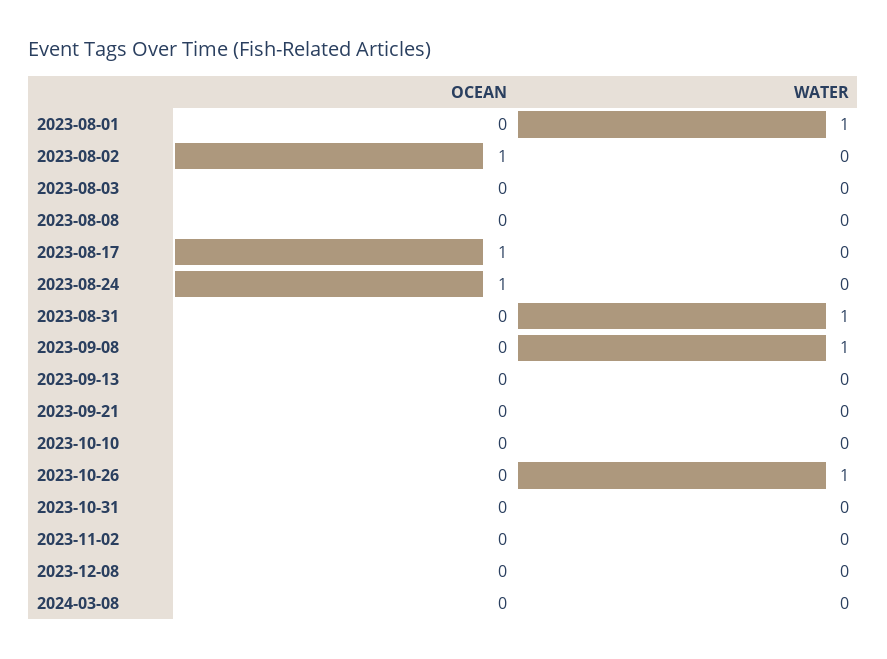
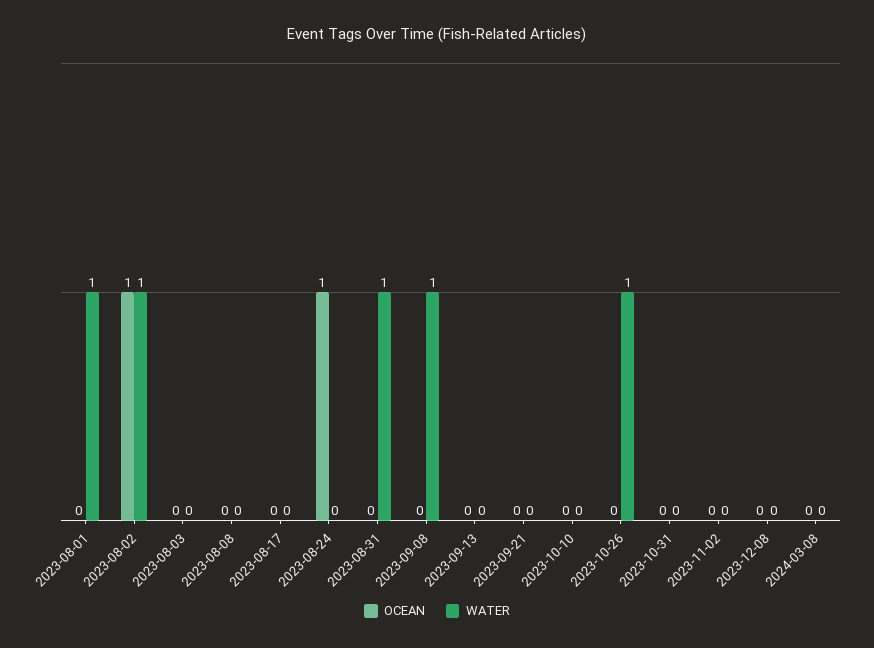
  {
    "OCEAN": {
      "2023-08-01": 0,
      "2023-08-02": 1,
      "2023-08-03": 0,
      "2023-08-08": 0,
-     "2023-08-17": 1,
+     "2023-08-17": 0,
      "2023-08-24": 1,
      "2023-08-31": 0,
      "2023-09-08": 0,
      "2023-09-13": 0,
      "2023-09-21": 0,
      "2023-10-10": 0,
      "2023-10-26": 0,
      "2023-10-31": 0,
      "2023-11-02": 0,
      "2023-12-08": 0,
      "2024-03-08": 0
    },
    "WATER": {
      "2023-08-01": 1,
-     "2023-08-02": 0,
+     "2023-08-02": 1,
      "2023-08-03": 0,
      "2023-08-08": 0,
      "2023-08-17": 0,
      "2023-08-24": 0,
      "2023-08-31": 1,
      "2023-09-08": 1,
      "2023-09-13": 0,
      "2023-09-21": 0,
      "2023-10-10": 0,
      "2023-10-26": 1,
      "2023-10-31": 0,
      "2023-11-02": 0,
      "2023-12-08": 0,
      "2024-03-08": 0
    }
  }

